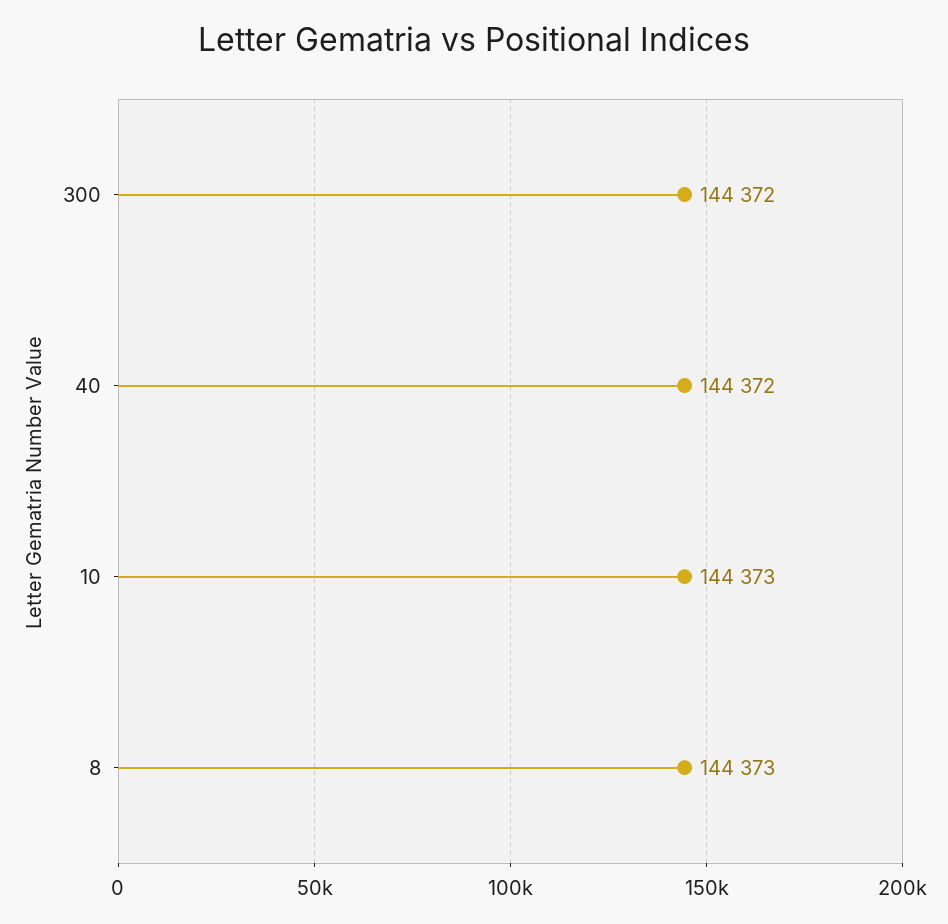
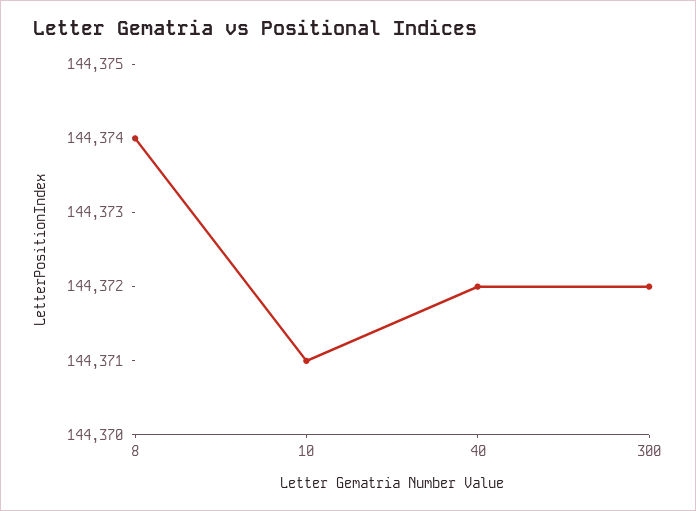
  {
    "300": 144372,
    "40": 144372,
-   "10": 144373,
+   "10": 144371,
-   "8": 144373
+   "8": 144374
  }

